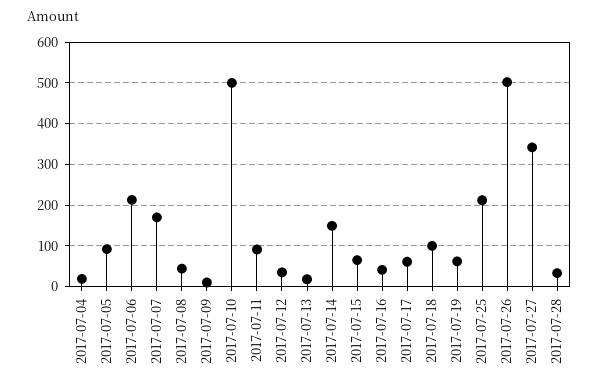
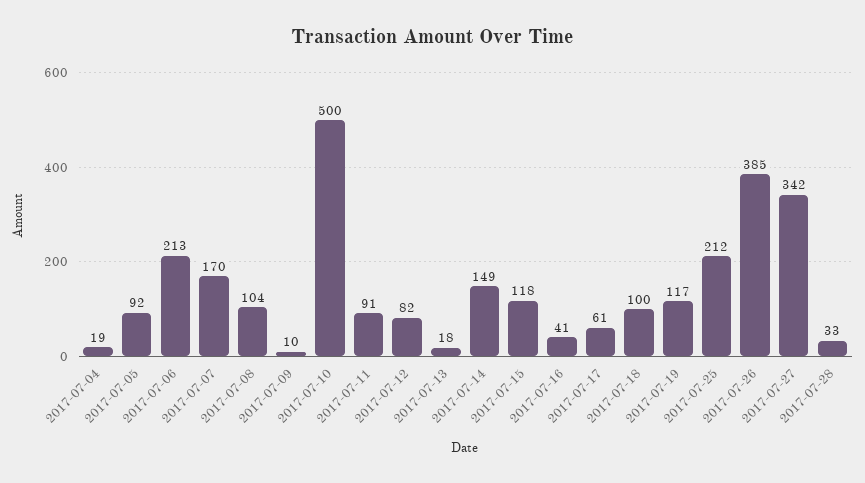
  {
    "2017-07-04": 19,
    "2017-07-05": 92,
    "2017-07-06": 213,
    "2017-07-07": 170,
-   "2017-07-08": 40,
+   "2017-07-08": 104,
    "2017-07-09": 10,
    "2017-07-10": 500,
    "2017-07-11": 91,
-   "2017-07-12": 40,
+   "2017-07-12": 82,
    "2017-07-13": 18,
    "2017-07-14": 149,
-   "2017-07-15": 60,
+   "2017-07-15": 118,
    "2017-07-16": 41,
    "2017-07-17": 61,
    "2017-07-18": 100,
-   "2017-07-19": 60,
+   "2017-07-19": 117,
    "2017-07-25": 212,
-   "2017-07-26": 500,
+   "2017-07-26": 385,
    "2017-07-27": 342,
    "2017-07-28": 33
  }

